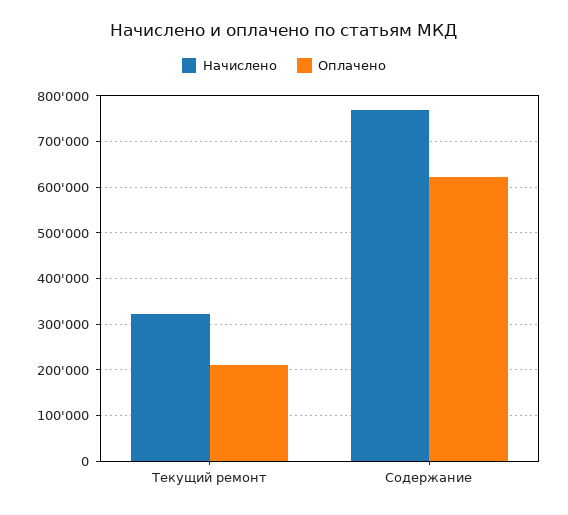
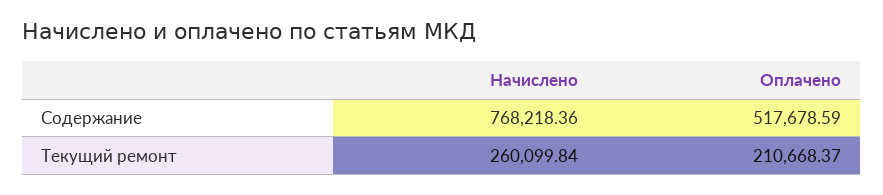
  {
    "Начислено": {
-     "Текущий ремонт": 320000,
+     "Текущий ремонт": 260099.84,
      "Содержание": 768218.36
    },
    "Оплачено": {
      "Текущий ремонт": 210668.37,
-     "Содержание": 620000
+     "Содержание": 517678.59
    }
  }

